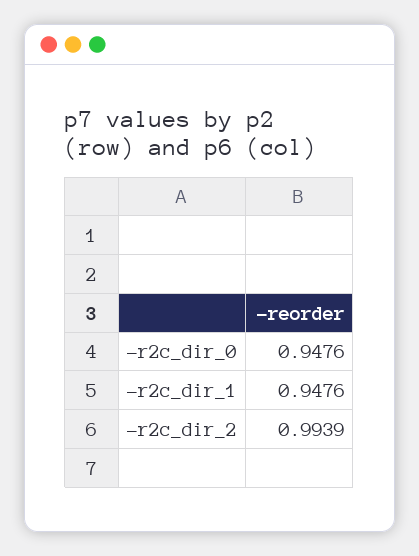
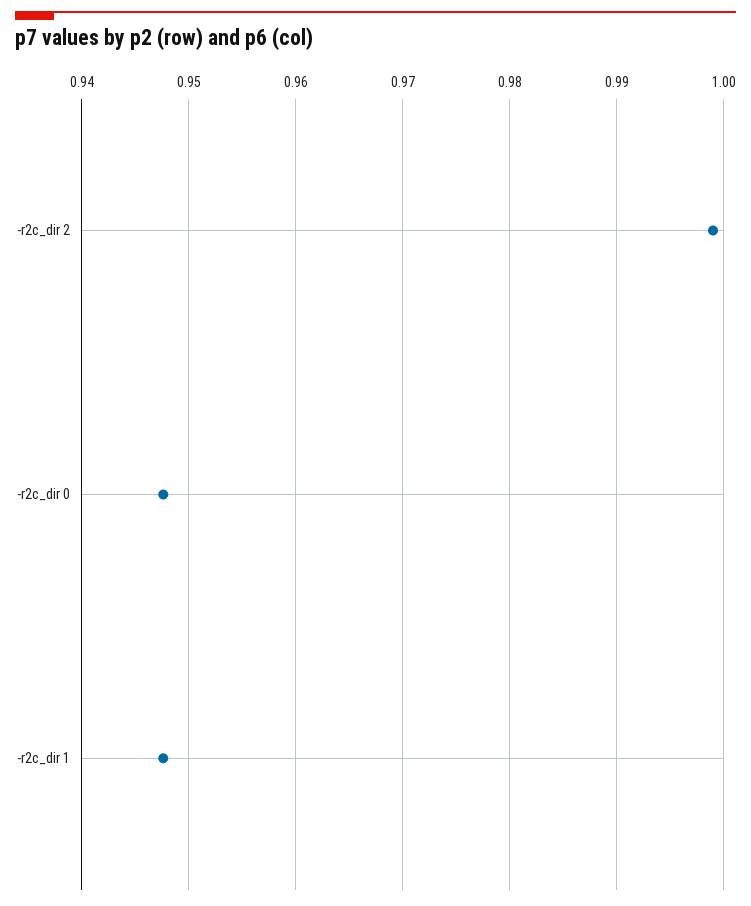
  {
    "-r2c_dir_0": 0.9476,
    "-r2c_dir_1": 0.9476,
-   "-r2c_dir_2": 0.9939
+   "-r2c_dir_2": 0.999
  }

